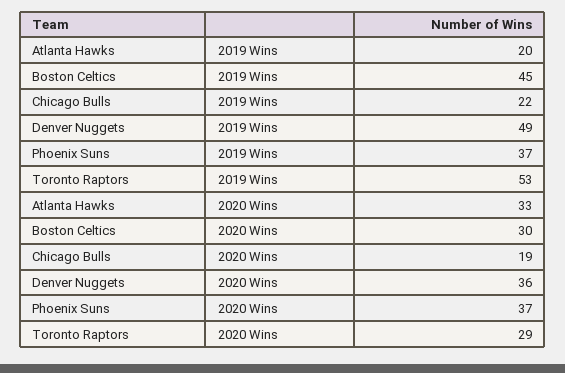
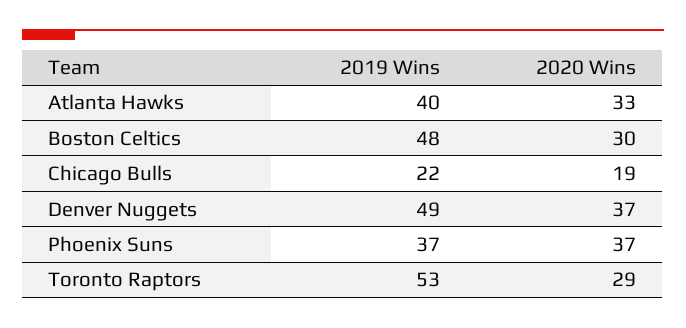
  {
    "Atlanta Hawks": {
-     "2019 Wins": 20,
+     "2019 Wins": 40,
      "2020 Wins": 33
    },
    "Boston Celtics": {
-     "2019 Wins": 45,
+     "2019 Wins": 48,
      "2020 Wins": 30
    },
    "Chicago Bulls": {
      "2019 Wins": 22,
      "2020 Wins": 19
    },
    "Denver Nuggets": {
      "2019 Wins": 49,
-     "2020 Wins": 36
+     "2020 Wins": 37
    },
    "Phoenix Suns": {
      "2019 Wins": 37,
      "2020 Wins": 37
    },
    "Toronto Raptors": {
      "2019 Wins": 53,
      "2020 Wins": 29
    }
  }

